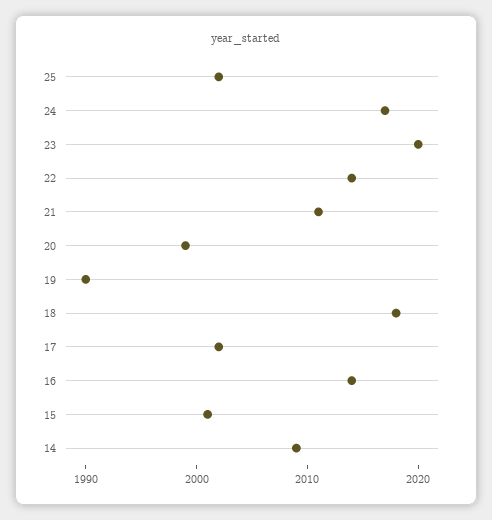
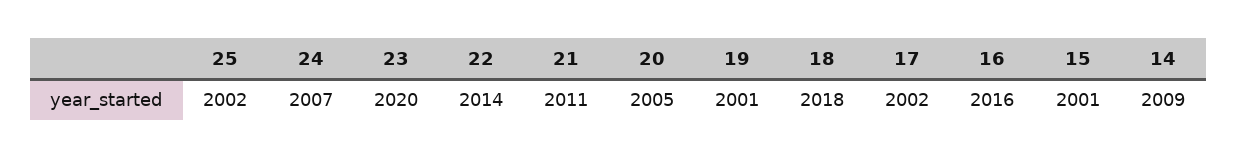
  {
    "25": 2002,
-   "24": 2017,
+   "24": 2007,
    "23": 2020,
    "22": 2014,
    "21": 2011,
-   "20": 1999,
+   "20": 2005,
-   "19": 1990,
+   "19": 2001,
    "18": 2018,
    "17": 2002,
-   "16": 2014,
+   "16": 2016,
    "15": 2001,
    "14": 2009
  }

